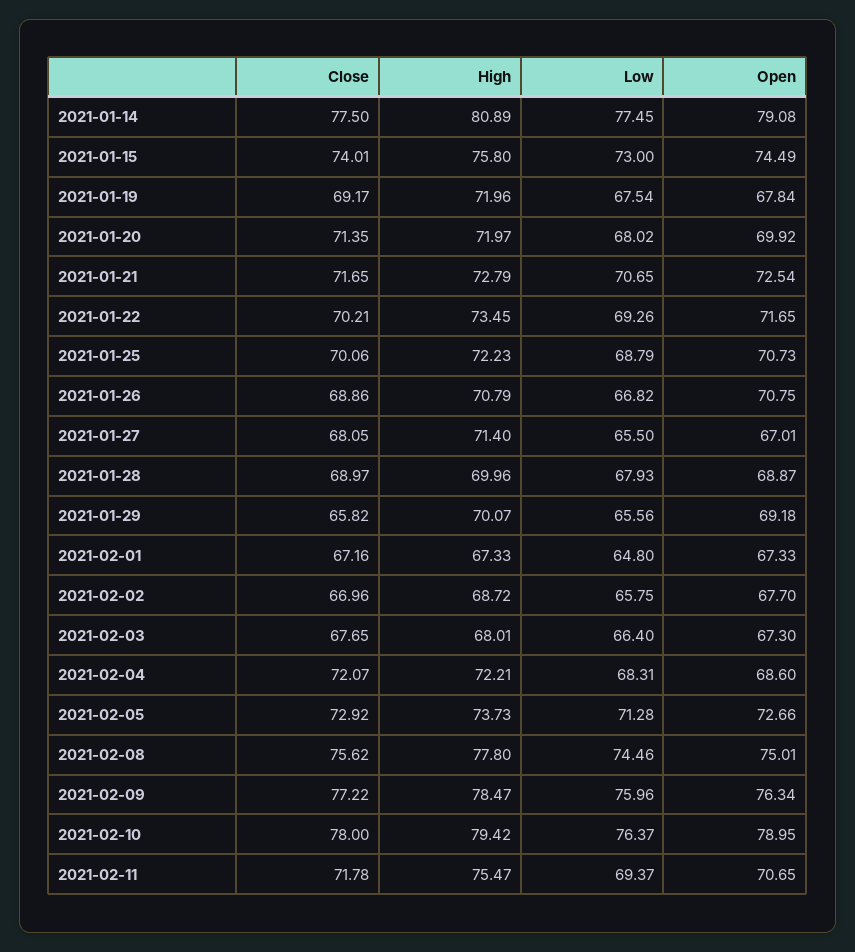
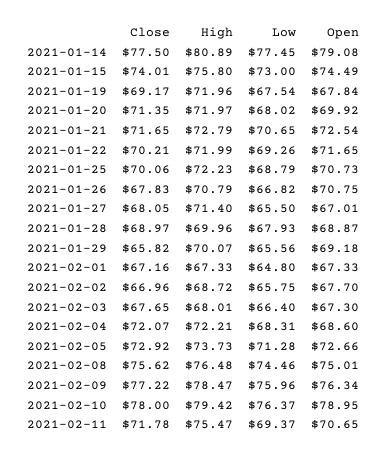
  {
    "Close": {
      "2021-01-14": 77.5,
      "2021-01-15": 74.01,
      "2021-01-19": 69.17,
      "2021-01-20": 71.35,
      "2021-01-21": 71.65,
      "2021-01-22": 70.21,
      "2021-01-25": 70.06,
-     "2021-01-26": 68.86,
+     "2021-01-26": 67.83,
      "2021-01-27": 68.05,
      "2021-01-28": 68.97,
      "2021-01-29": 65.82,
      "2021-02-01": 67.16,
      "2021-02-02": 66.96,
      "2021-02-03": 67.65,
      "2021-02-04": 72.07,
      "2021-02-05": 72.92,
      "2021-02-08": 75.62,
      "2021-02-09": 77.22,
      "2021-02-10": 78,
      "2021-02-11": 71.78
    },
    "High": {
      "2021-01-14": 80.89,
      "2021-01-15": 75.8,
      "2021-01-19": 71.96,
      "2021-01-20": 71.97,
      "2021-01-21": 72.79,
-     "2021-01-22": 73.45,
+     "2021-01-22": 71.99,
      "2021-01-25": 72.23,
      "2021-01-26": 70.79,
      "2021-01-27": 71.4,
      "2021-01-28": 69.96,
      "2021-01-29": 70.07,
      "2021-02-01": 67.33,
      "2021-02-02": 68.72,
      "2021-02-03": 68.01,
      "2021-02-04": 72.21,
      "2021-02-05": 73.73,
-     "2021-02-08": 77.8,
+     "2021-02-08": 76.48,
      "2021-02-09": 78.47,
      "2021-02-10": 79.42,
      "2021-02-11": 75.47
    },
    "Low": {
      "2021-01-14": 77.45,
      "2021-01-15": 73,
      "2021-01-19": 67.54,
      "2021-01-20": 68.02,
      "2021-01-21": 70.65,
      "2021-01-22": 69.26,
      "2021-01-25": 68.79,
      "2021-01-26": 66.82,
      "2021-01-27": 65.5,
      "2021-01-28": 67.93,
      "2021-01-29": 65.56,
      "2021-02-01": 64.8,
      "2021-02-02": 65.75,
      "2021-02-03": 66.4,
      "2021-02-04": 68.31,
      "2021-02-05": 71.28,
      "2021-02-08": 74.46,
      "2021-02-09": 75.96,
      "2021-02-10": 76.37,
      "2021-02-11": 69.37
    },
    "Open": {
      "2021-01-14": 79.08,
      "2021-01-15": 74.49,
      "2021-01-19": 67.84,
      "2021-01-20": 69.92,
      "2021-01-21": 72.54,
      "2021-01-22": 71.65,
      "2021-01-25": 70.73,
      "2021-01-26": 70.75,
      "2021-01-27": 67.01,
      "2021-01-28": 68.87,
      "2021-01-29": 69.18,
      "2021-02-01": 67.33,
      "2021-02-02": 67.7,
      "2021-02-03": 67.3,
      "2021-02-04": 68.6,
      "2021-02-05": 72.66,
      "2021-02-08": 75.01,
      "2021-02-09": 76.34,
      "2021-02-10": 78.95,
      "2021-02-11": 70.65
    }
  }

